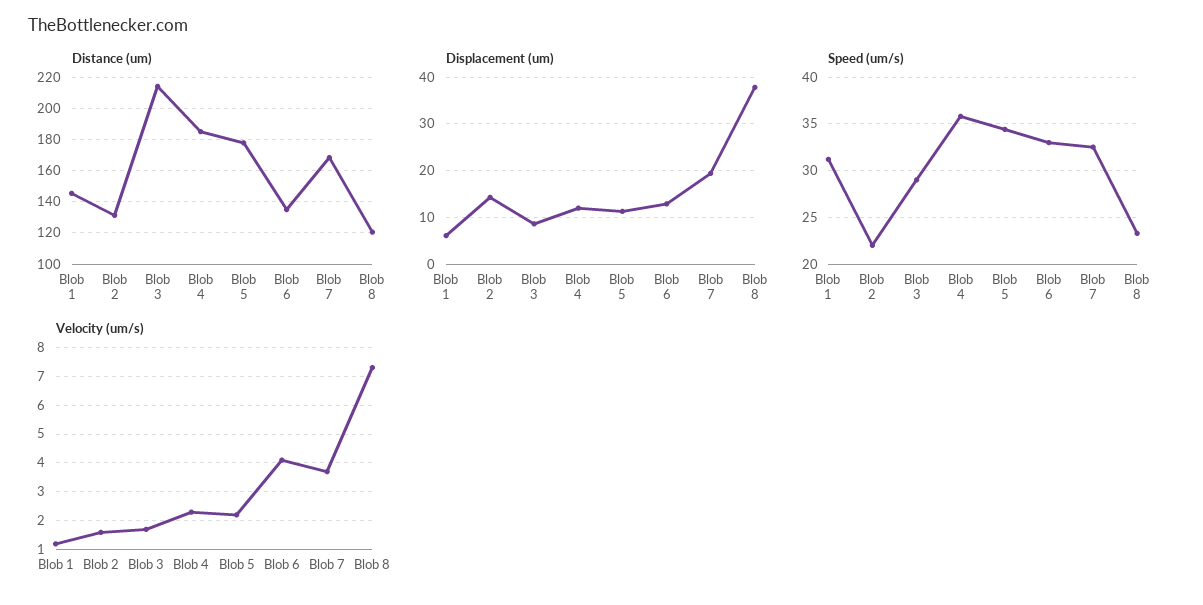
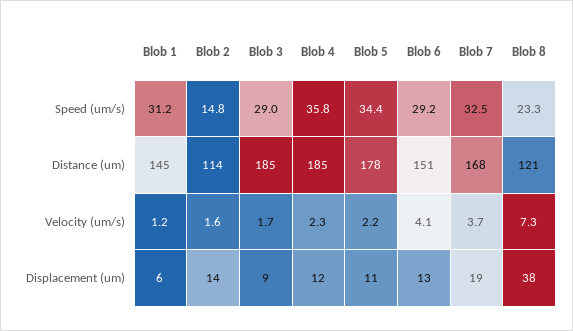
  {
    "Distance (um)": {
      "Blob 1": 145,
-     "Blob 2": 130,
+     "Blob 2": 114,
-     "Blob 3": 215,
+     "Blob 3": 185,
      "Blob 4": 185,
      "Blob 5": 178,
-     "Blob 6": 135,
+     "Blob 6": 151,
      "Blob 7": 168,
      "Blob 8": 121
    },
    "Displacement (um)": {
      "Blob 1": 6,
      "Blob 2": 14,
      "Blob 3": 9,
      "Blob 4": 12,
      "Blob 5": 11,
      "Blob 6": 13,
      "Blob 7": 19,
      "Blob 8": 38
    },
    "Speed (um/s)": {
      "Blob 1": 31.2,
-     "Blob 2": 22,
+     "Blob 2": 14.8,
      "Blob 3": 29,
      "Blob 4": 35.8,
      "Blob 5": 34.4,
-     "Blob 6": 33,
+     "Blob 6": 29.2,
      "Blob 7": 32.5,
      "Blob 8": 23.3
    },
    "Velocity (um/s)": {
      "Blob 1": 1.2,
      "Blob 2": 1.6,
      "Blob 3": 1.7,
      "Blob 4": 2.3,
      "Blob 5": 2.2,
      "Blob 6": 4.1,
      "Blob 7": 3.7,
      "Blob 8": 7.3
    }
  }

